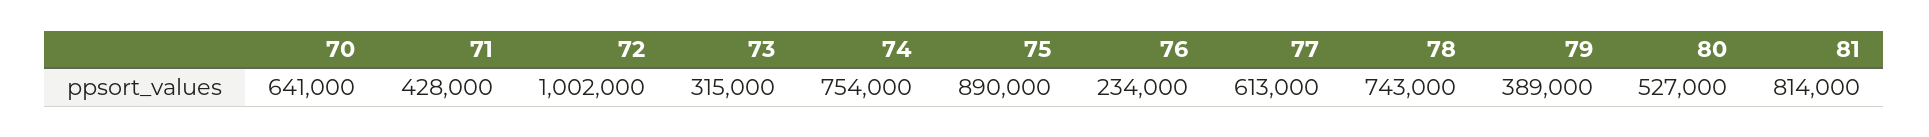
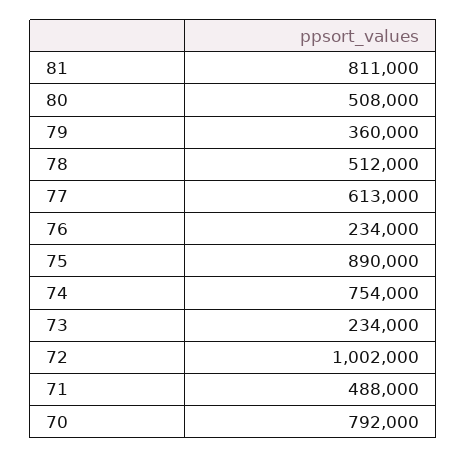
  {
-   "70": 641000,
+   "70": 792000,
-   "71": 428000,
+   "71": 488000,
    "72": 1002000,
-   "73": 315000,
+   "73": 234000,
    "74": 754000,
    "75": 890000,
    "76": 234000,
    "77": 613000,
-   "78": 743000,
+   "78": 512000,
-   "79": 389000,
+   "79": 360000,
-   "80": 527000,
+   "80": 508000,
-   "81": 814000
+   "81": 811000
  }

